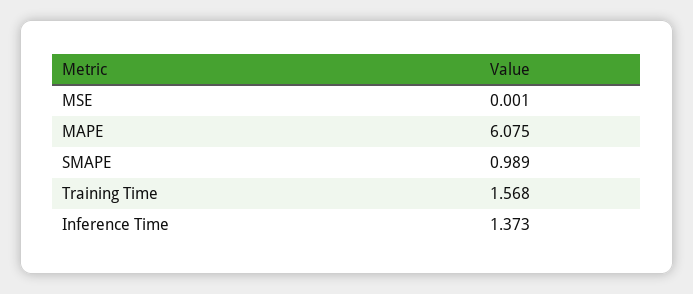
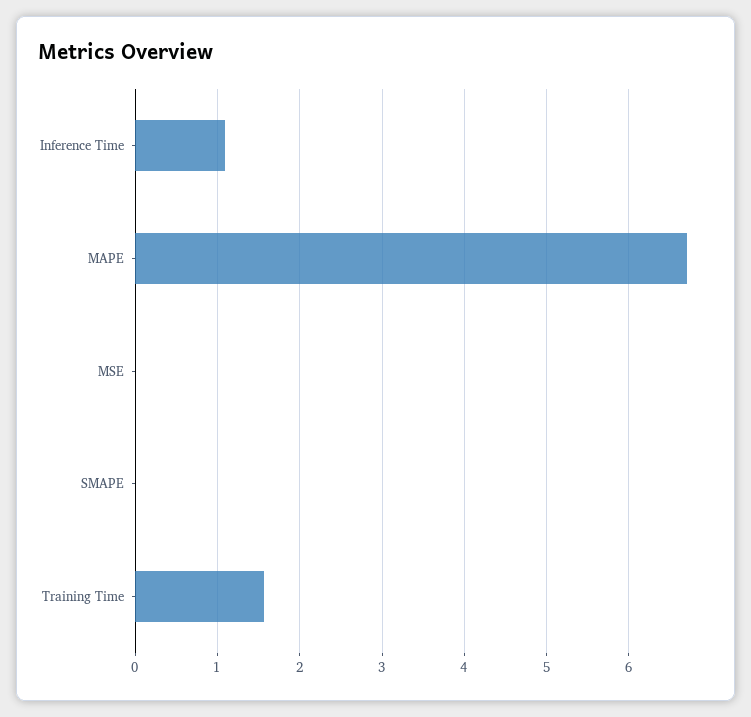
  {
    "MSE": 0.001,
-   "MAPE": 6.075,
+   "MAPE": 6.7,
-   "SMAPE": 0.989,
+   "SMAPE": 0,
    "Training Time": 1.568,
-   "Inference Time": 1.373
+   "Inference Time": 1.1
  }

